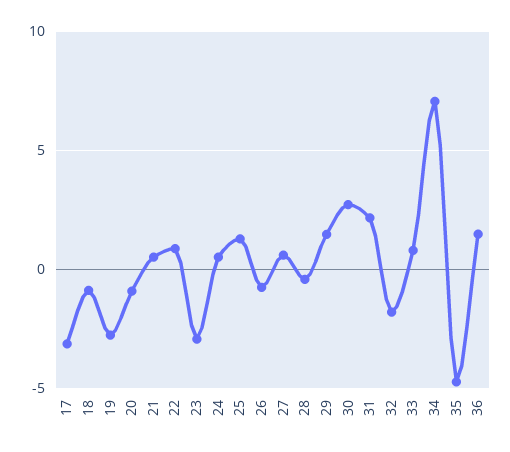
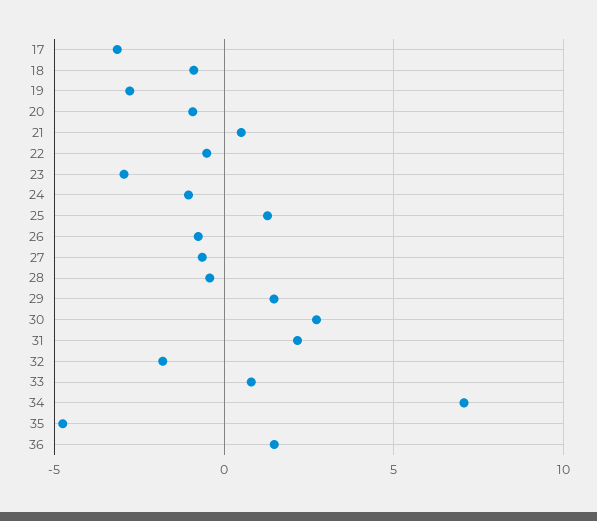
  {
    "17": -3,
    "18": -1,
    "19": -3,
    "20": -1,
    "21": 0.5,
-   "22": 1,
+   "22": -0.5,
    "23": -3,
-   "24": 0.5,
+   "24": -1,
    "25": 1.5,
    "26": -1,
-   "27": 0.5,
+   "27": -0.5,
    "28": -0.5,
    "29": 1.5,
    "30": 2.5,
    "31": 2,
    "32": -2,
    "33": 1,
    "34": 7,
    "35": -4.5,
    "36": 1.5
  }

